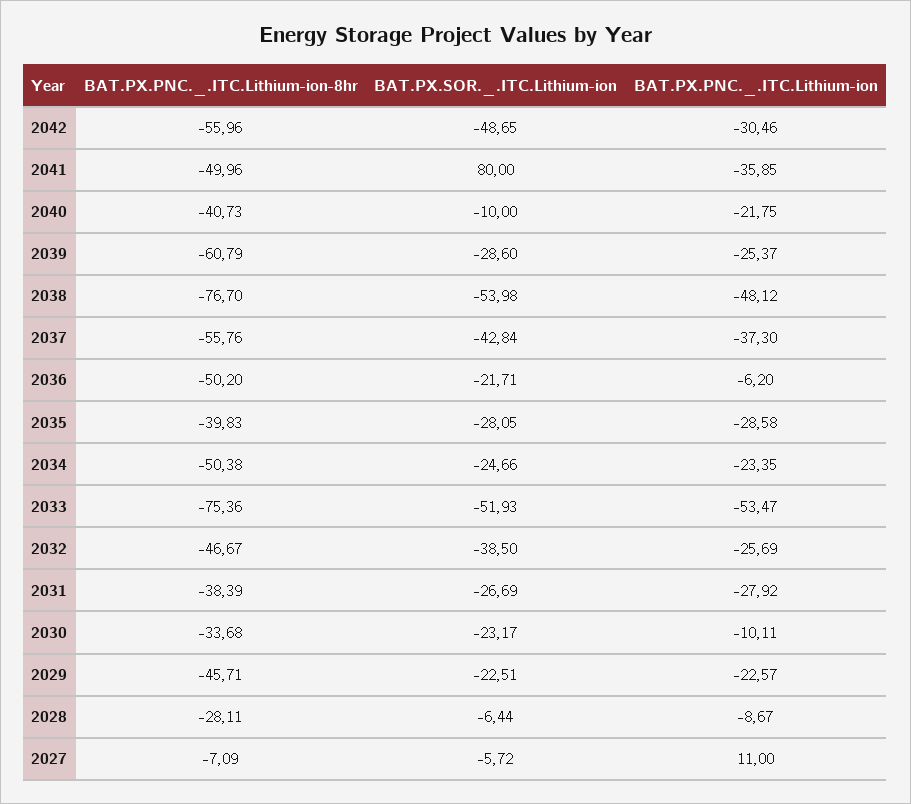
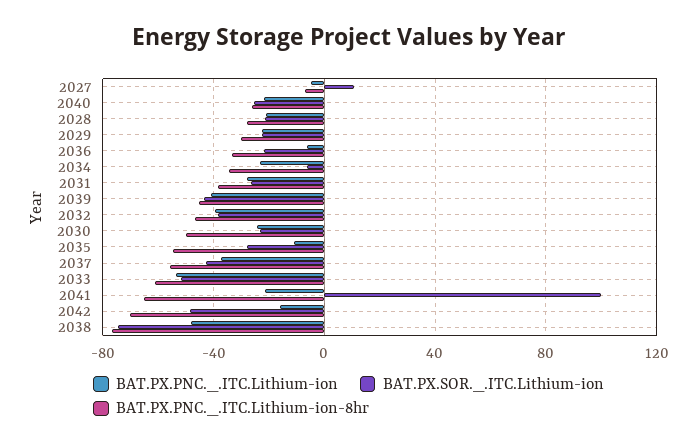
  {
    "BAT.PX.PNC._.ITC.Lithium-ion-8hr": {
-     "2042": -55.96,
+     "2042": -70,
-     "2041": -49.96,
+     "2041": -65,
-     "2040": -40.73,
+     "2040": -25,
-     "2039": -60.79,
+     "2039": -45,
      "2038": -76.7,
      "2037": -55.76,
-     "2036": -50.2,
+     "2036": -35,
-     "2035": -39.83,
+     "2035": -55,
-     "2034": -50.38,
+     "2034": -35,
-     "2033": -75.36,
+     "2033": -60,
      "2032": -46.67,
      "2031": -38.39,
-     "2030": -33.68,
+     "2030": -50,
-     "2029": -45.71,
+     "2029": -30,
      "2028": -28.11,
      "2027": -7.09
    },
    "BAT.PX.SOR._.ITC.Lithium-ion": {
      "2042": -48.65,
-     "2041": 80,
+     "2041": 100,
-     "2040": -10,
+     "2040": -25,
-     "2039": -28.6,
+     "2039": -45,
-     "2038": -53.98,
+     "2038": -75,
      "2037": -42.84,
      "2036": -21.71,
      "2035": -28.05,
-     "2034": -24.66,
+     "2034": -5,
      "2033": -51.93,
      "2032": -38.5,
      "2031": -26.69,
      "2030": -23.17,
      "2029": -22.51,
-     "2028": -6.44,
+     "2028": -20,
-     "2027": -5.72
+     "2027": 10
    },
    "BAT.PX.PNC._.ITC.Lithium-ion": {
-     "2042": -30.46,
+     "2042": -15,
-     "2041": -35.85,
+     "2041": -20,
      "2040": -21.75,
-     "2039": -25.37,
+     "2039": -40,
      "2038": -48.12,
      "2037": -37.3,
      "2036": -6.2,
-     "2035": -28.58,
+     "2035": -10,
      "2034": -23.35,
      "2033": -53.47,
-     "2032": -25.69,
+     "2032": -40,
      "2031": -27.92,
-     "2030": -10.11,
+     "2030": -25,
      "2029": -22.57,
-     "2028": -8.67,
+     "2028": -20,
-     "2027": 11
+     "2027": -5
    }
  }

